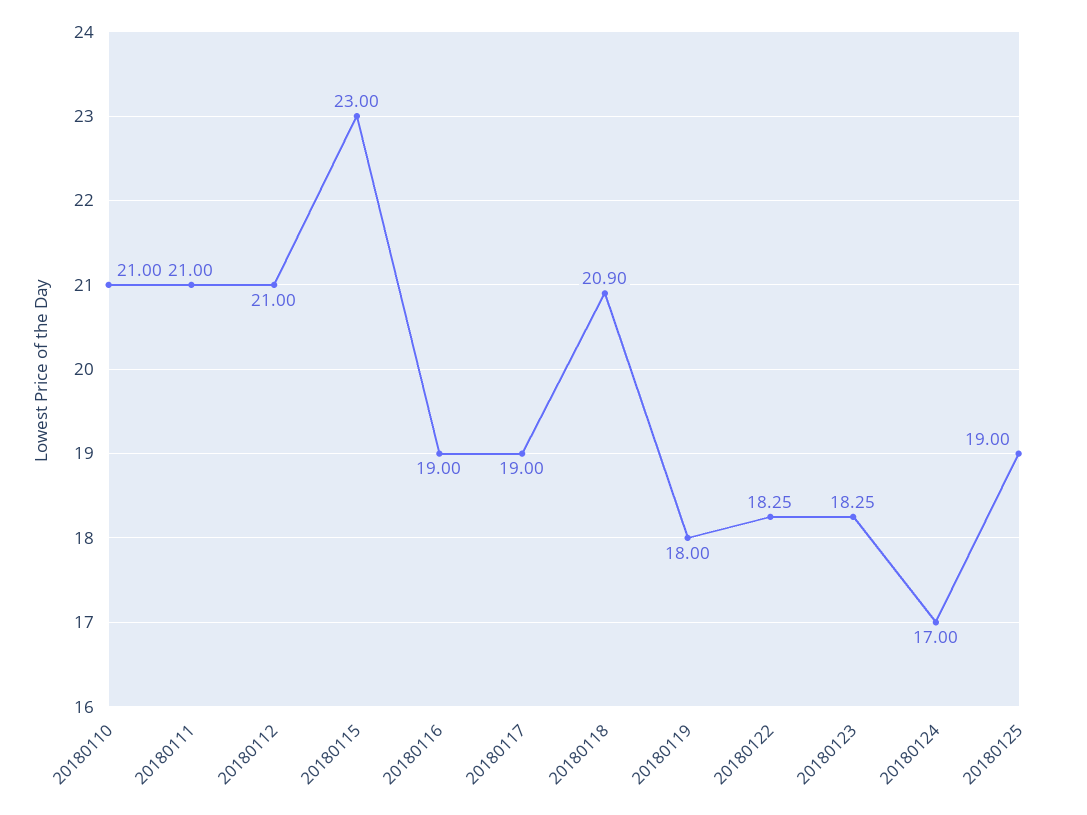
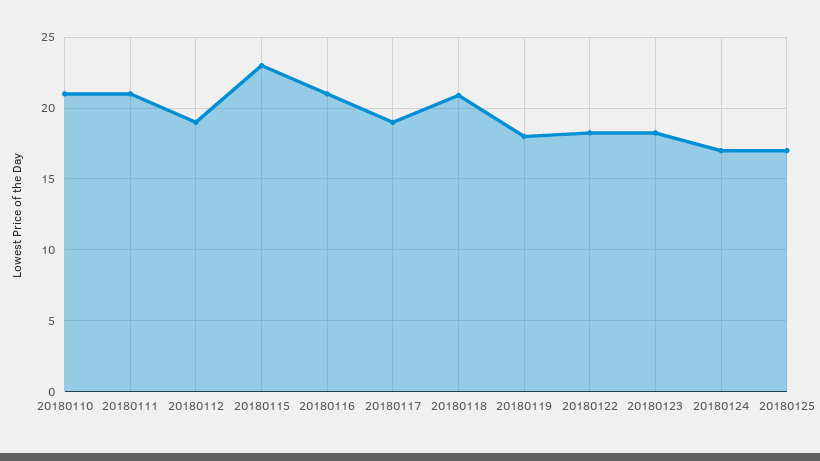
  {
    "20180110": 21,
    "20180111": 21,
-   "20180112": 21,
+   "20180112": 19,
    "20180115": 23,
-   "20180116": 19,
+   "20180116": 21,
    "20180117": 19,
    "20180118": 20.9,
    "20180119": 18,
    "20180122": 18.25,
    "20180123": 18.25,
    "20180124": 17,
-   "20180125": 19
+   "20180125": 17
  }

